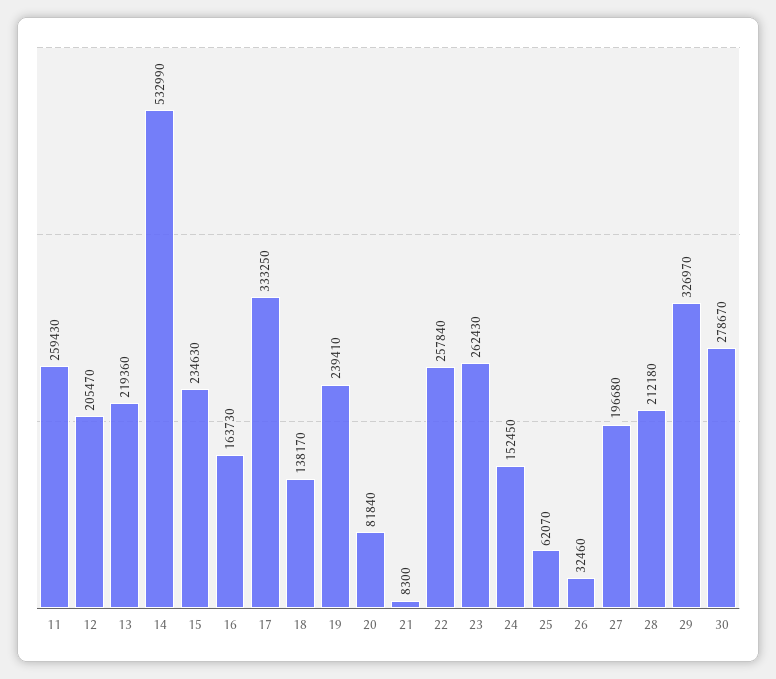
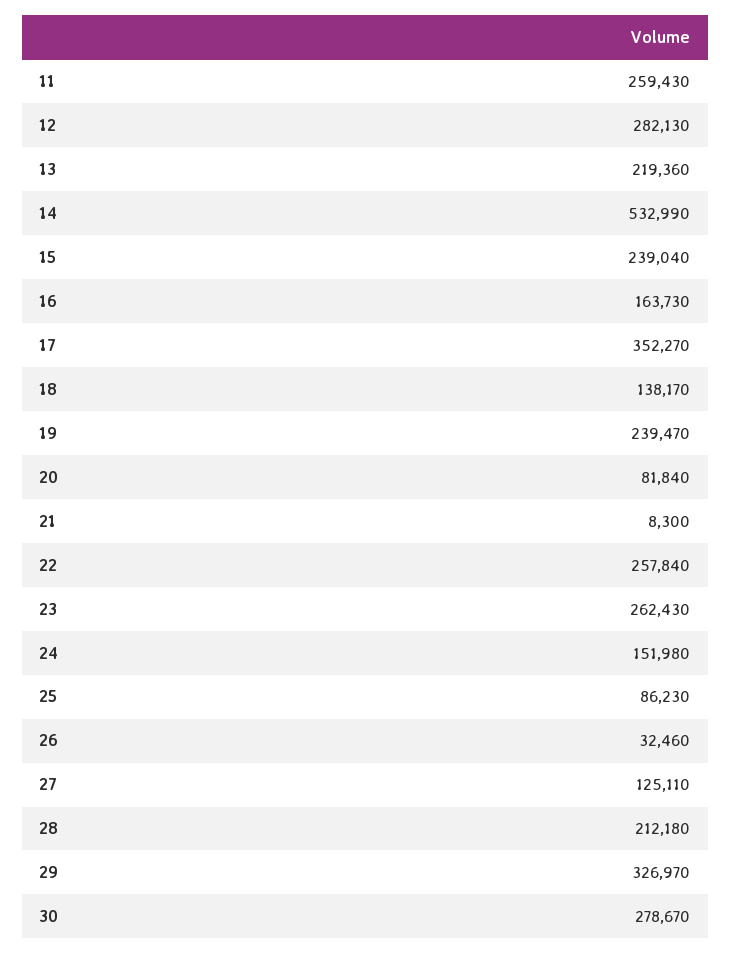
  {
    "11": 259430,
-   "12": 205470,
+   "12": 282130,
    "13": 219360,
    "14": 532990,
-   "15": 234630,
+   "15": 239040,
    "16": 163730,
-   "17": 333250,
+   "17": 352270,
    "18": 138170,
-   "19": 239410,
+   "19": 239470,
    "20": 81840,
    "21": 8300,
    "22": 257840,
    "23": 262430,
-   "24": 152450,
+   "24": 151980,
-   "25": 62070,
+   "25": 86230,
    "26": 32460,
-   "27": 196680,
+   "27": 125110,
    "28": 212180,
    "29": 326970,
    "30": 278670
  }

